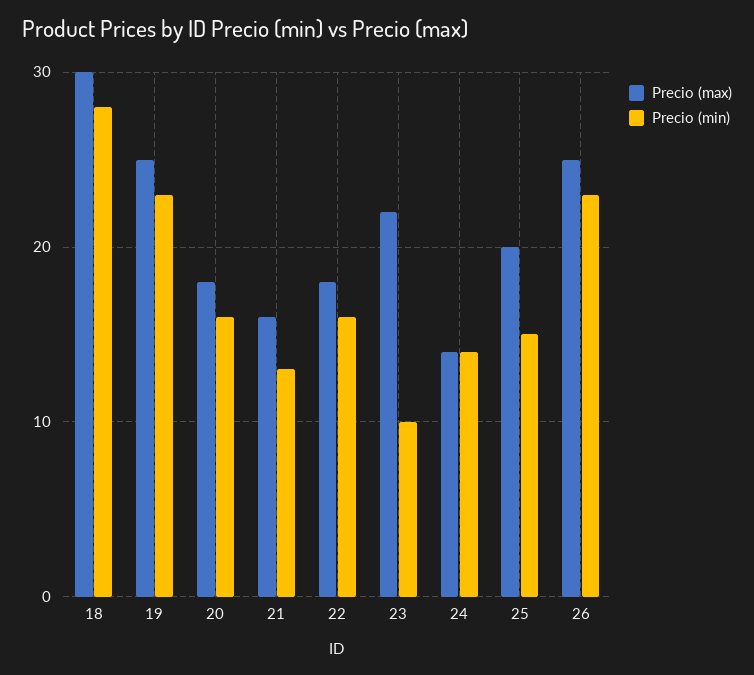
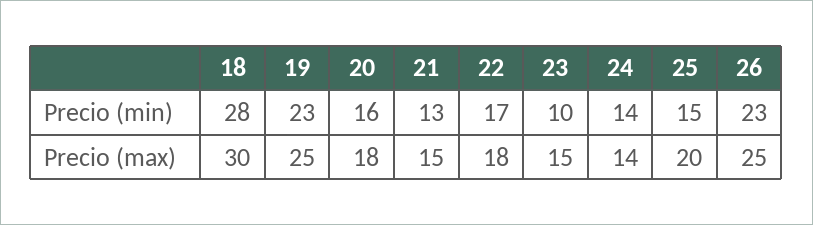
  {
    "Precio (max)": {
      "18": 30,
      "19": 25,
      "20": 18,
-     "21": 16,
+     "21": 15,
      "22": 18,
-     "23": 22,
+     "23": 15,
      "24": 14,
      "25": 20,
      "26": 25
    },
    "Precio (min)": {
      "18": 28,
      "19": 23,
      "20": 16,
      "21": 13,
-     "22": 16,
+     "22": 17,
      "23": 10,
      "24": 14,
      "25": 15,
      "26": 23
    }
  }

